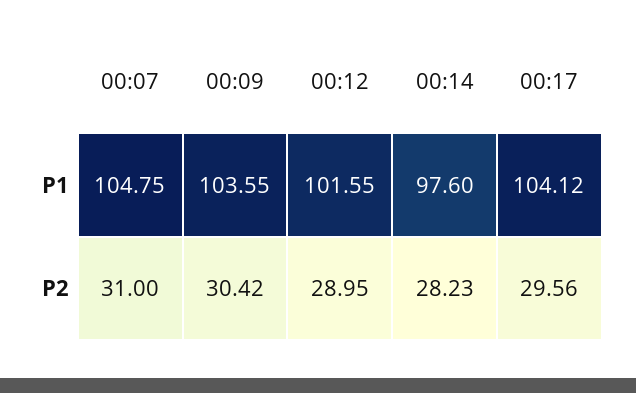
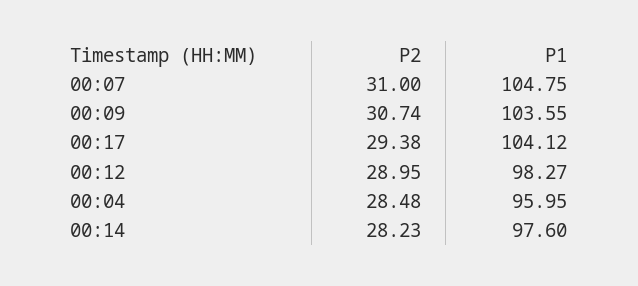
  {
    "00:07": {
      "P1": 104.75,
      "P2": 31
    },
    "00:09": {
      "P1": 103.55,
-     "P2": 30.42
+     "P2": 30.74
    },
    "00:12": {
-     "P1": 101.55,
+     "P1": 98.27,
      "P2": 28.95
    },
    "00:14": {
      "P1": 97.6,
      "P2": 28.23
    },
    "00:17": {
      "P1": 104.12,
-     "P2": 29.56
+     "P2": 29.38
-   }
+   },
+   "00:04": {
+     "P2": 28.48,
+     "P1": 95.95
+   }
  }

